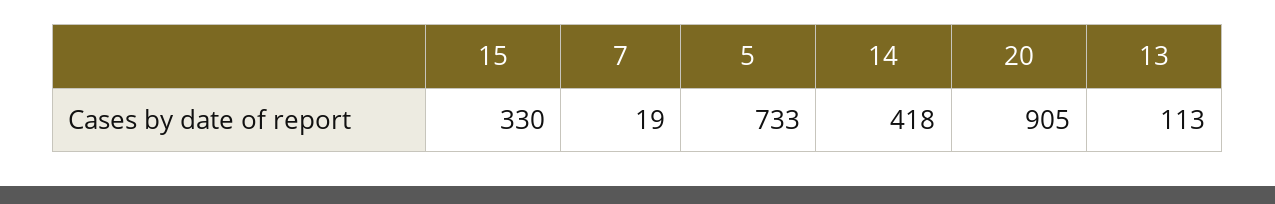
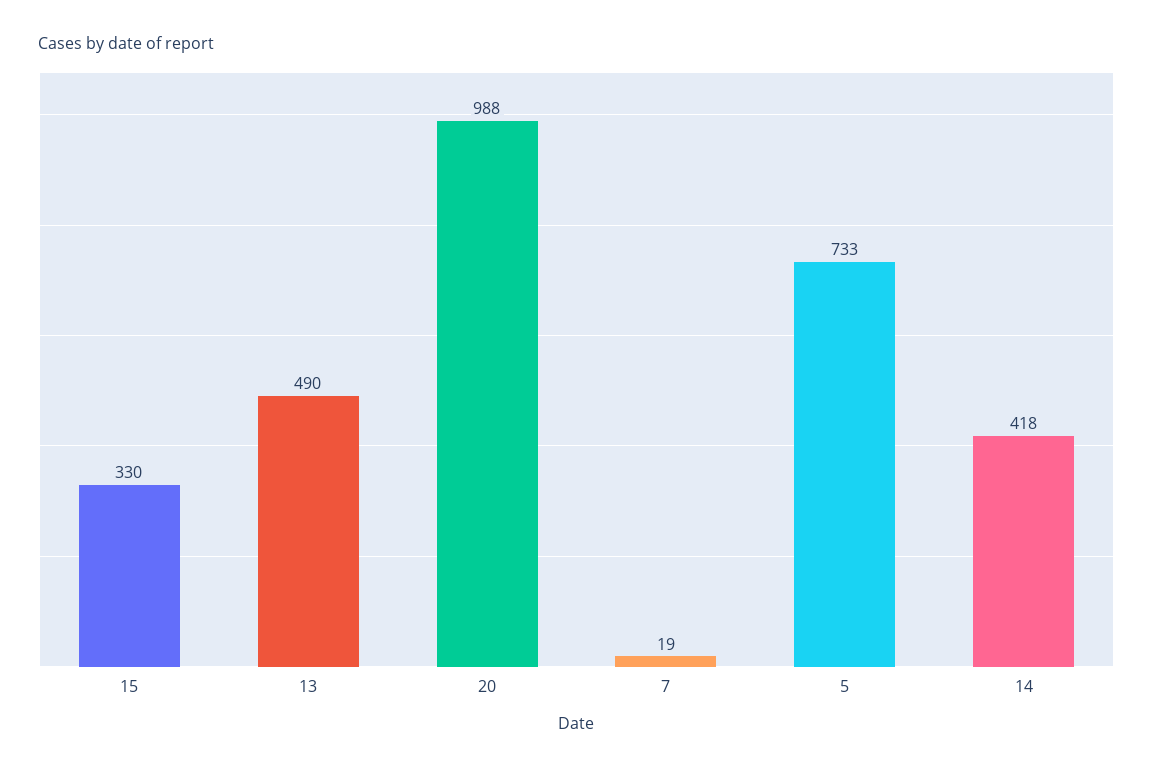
  {
    "15": 330,
    "7": 19,
    "5": 733,
    "14": 418,
-   "20": 905,
+   "20": 988,
-   "13": 113
+   "13": 490
  }

